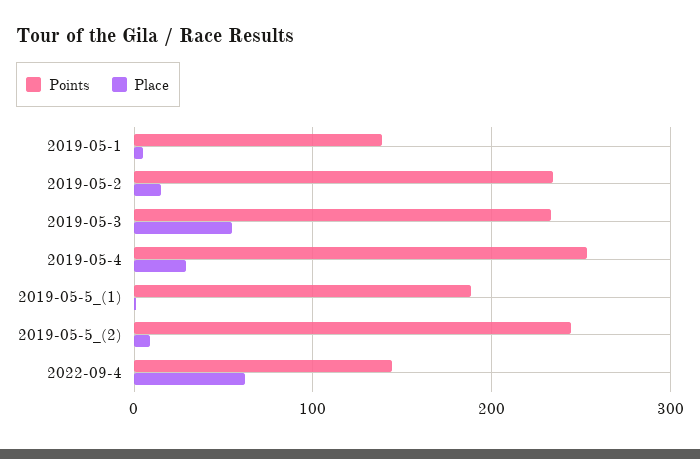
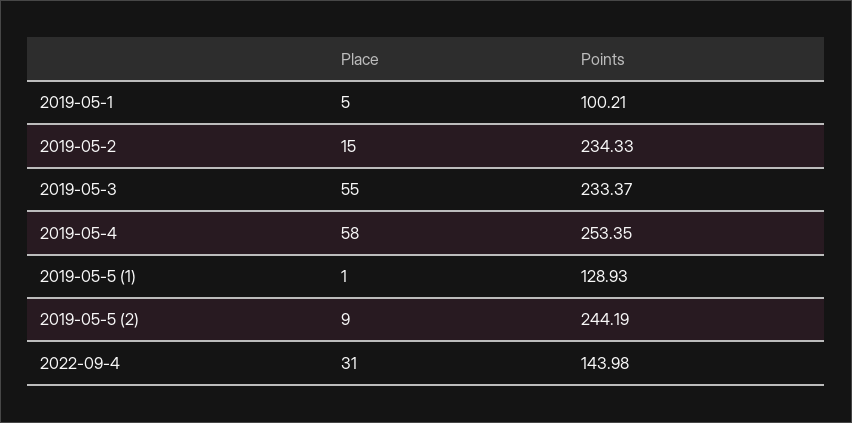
  {
    "Points": {
-     "2019-05-1": 140,
+     "2019-05-1": 100.21,
      "2019-05-2": 234.33,
      "2019-05-3": 233.37,
      "2019-05-4": 253.35,
-     "2019-05-5_(1)": 190,
+     "2019-05-5_(1)": 128.93,
      "2019-05-5_(2)": 244.19,
      "2022-09-4": 143.98
    },
    "Place": {
      "2019-05-1": 5,
      "2019-05-2": 15,
      "2019-05-3": 55,
-     "2019-05-4": 30,
+     "2019-05-4": 58,
      "2019-05-5_(1)": 1,
      "2019-05-5_(2)": 9,
-     "2022-09-4": 60
+     "2022-09-4": 31
    }
  }

